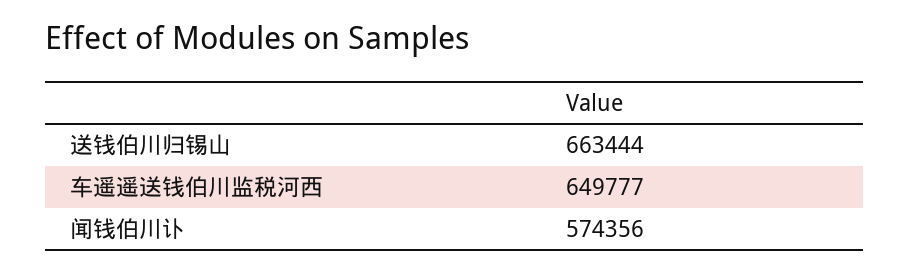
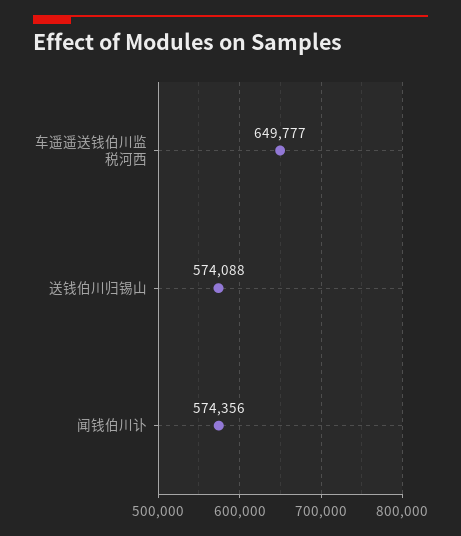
  {
-   "送钱伯川归锡山": 663444,
+   "送钱伯川归锡山": 574088,
    "车遥遥送钱伯川监税河西": 649777,
    "闻钱伯川讣": 574356
  }

